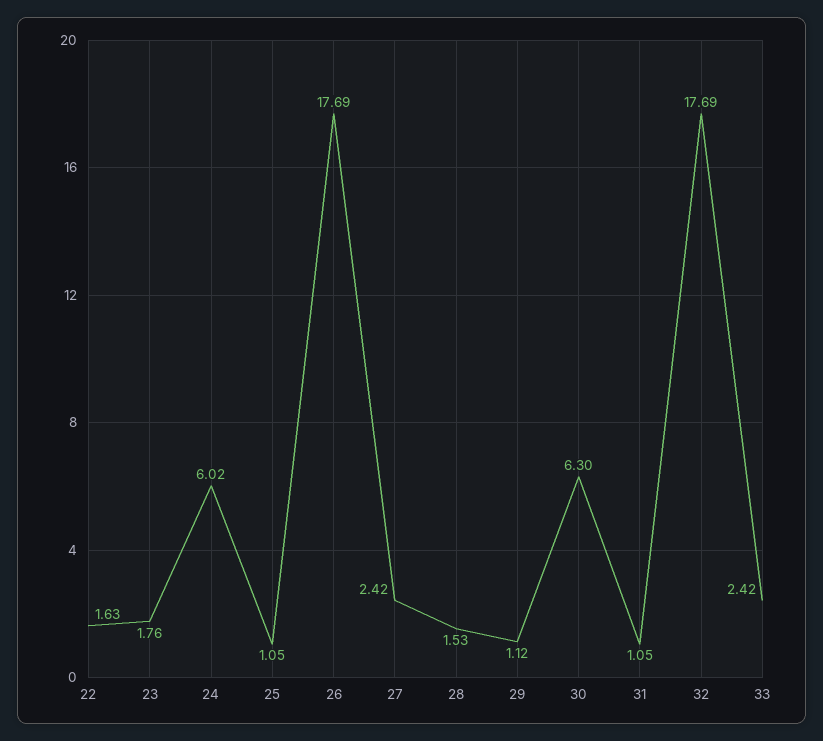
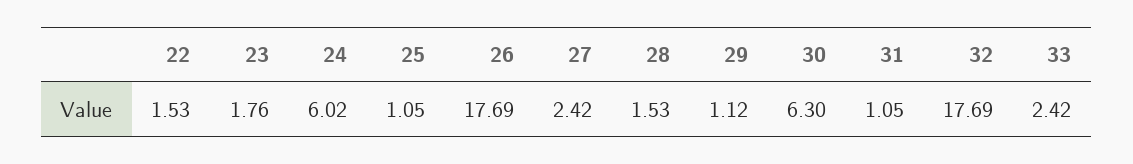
  {
-   "22": 1.63,
+   "22": 1.53,
    "23": 1.76,
    "24": 6.02,
    "25": 1.05,
    "26": 17.69,
    "27": 2.42,
    "28": 1.53,
    "29": 1.12,
    "30": 6.3,
    "31": 1.05,
    "32": 17.69,
    "33": 2.42
  }

